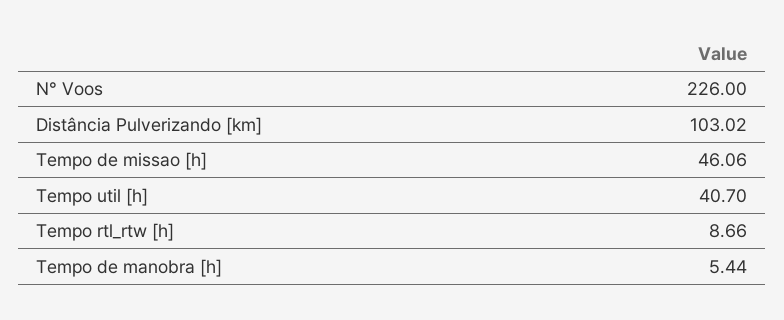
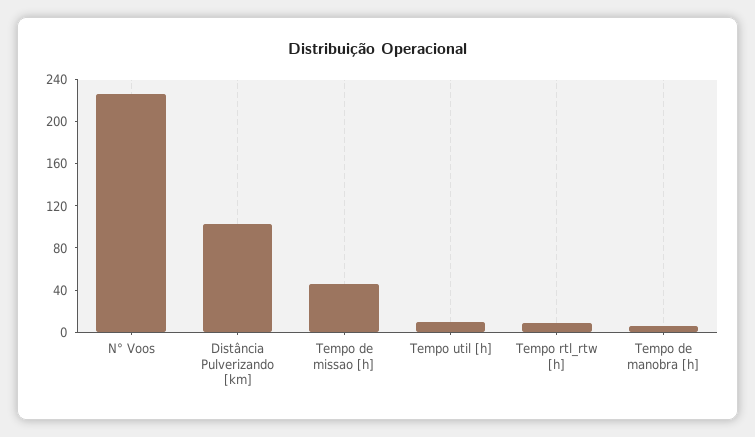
  {
    "N° Voos": 226,
    "Distância Pulverizando [km]": 103.02,
    "Tempo de missao [h]": 46.06,
-   "Tempo util [h]": 40.7,
+   "Tempo util [h]": 10,
    "Tempo rtl_rtw [h]": 8.66,
    "Tempo de manobra [h]": 5.44
  }

